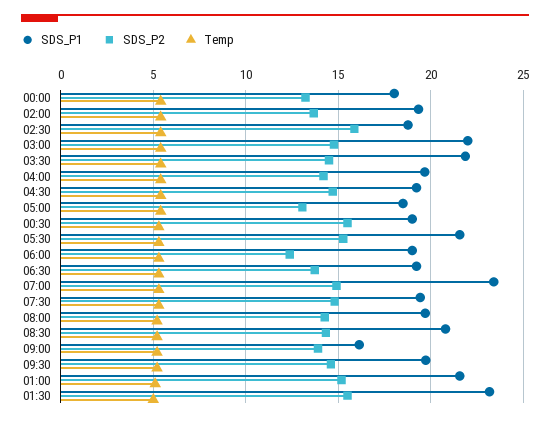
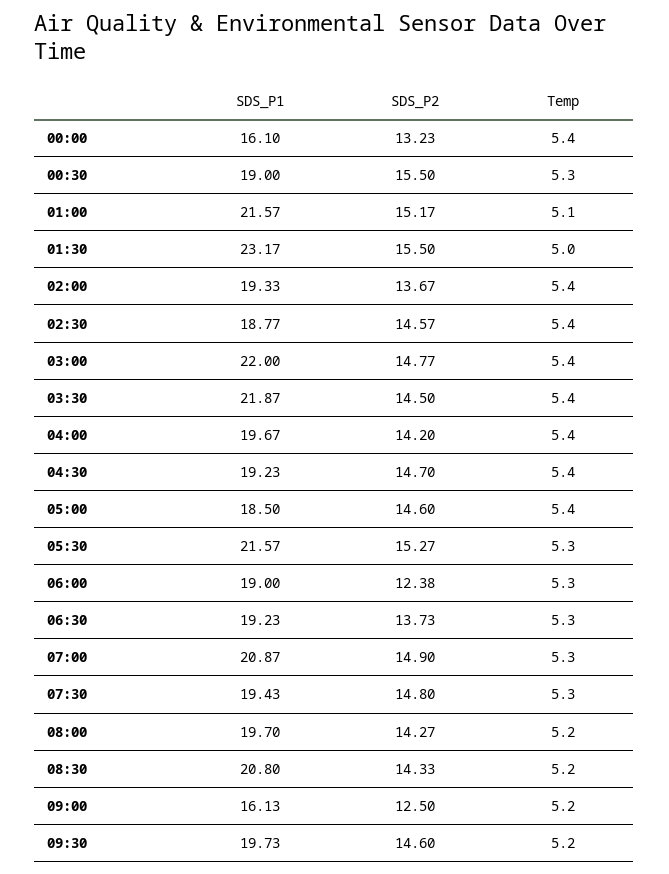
  {
    "SDS_P1": {
-     "00:00": 18,
+     "00:00": 16.1,
      "02:00": 19.33,
      "02:30": 18.77,
      "03:00": 22,
      "03:30": 21.87,
      "04:00": 19.67,
      "04:30": 19.23,
      "05:00": 18.5,
      "00:30": 19,
      "05:30": 21.57,
      "06:00": 19,
      "06:30": 19.23,
-     "07:00": 23.5,
+     "07:00": 20.87,
      "07:30": 19.43,
      "08:00": 19.7,
      "08:30": 20.8,
      "09:00": 16.13,
      "09:30": 19.73,
      "01:00": 21.57,
      "01:30": 23.17
    },
    "SDS_P2": {
      "00:00": 13.23,
      "02:00": 13.67,
-     "02:30": 16,
+     "02:30": 14.57,
      "03:00": 14.77,
      "03:30": 14.5,
      "04:00": 14.2,
      "04:30": 14.7,
-     "05:00": 13,
+     "05:00": 14.6,
      "00:30": 15.5,
      "05:30": 15.27,
      "06:00": 12.38,
      "06:30": 13.73,
      "07:00": 14.9,
      "07:30": 14.8,
      "08:00": 14.27,
      "08:30": 14.33,
-     "09:00": 14,
+     "09:00": 12.5,
      "09:30": 14.6,
      "01:00": 15.17,
      "01:30": 15.5
    },
    "Temp": {
      "00:00": 5.4,
      "02:00": 5.4,
      "02:30": 5.4,
      "03:00": 5.4,
      "03:30": 5.4,
      "04:00": 5.4,
      "04:30": 5.4,
      "05:00": 5.4,
      "00:30": 5.3,
      "05:30": 5.3,
      "06:00": 5.3,
      "06:30": 5.3,
      "07:00": 5.3,
      "07:30": 5.3,
      "08:00": 5.2,
      "08:30": 5.2,
      "09:00": 5.2,
      "09:30": 5.2,
      "01:00": 5.1,
      "01:30": 5
    }
  }

